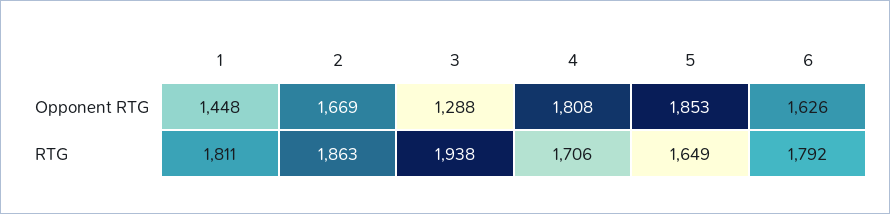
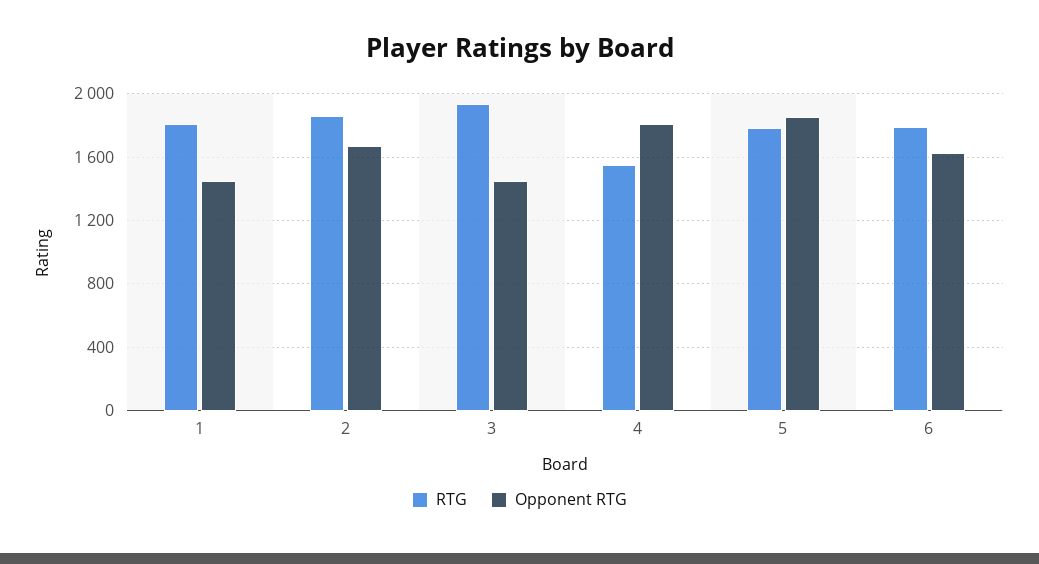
  {
    "Opponent RTG": {
      "1": 1448,
      "2": 1669,
-     "3": 1288,
+     "3": 1450,
      "4": 1808,
      "5": 1853,
      "6": 1626
    },
    "RTG": {
      "1": 1811,
      "2": 1863,
      "3": 1938,
-     "4": 1706,
+     "4": 1550,
-     "5": 1649,
+     "5": 1800,
      "6": 1792
    }
  }

